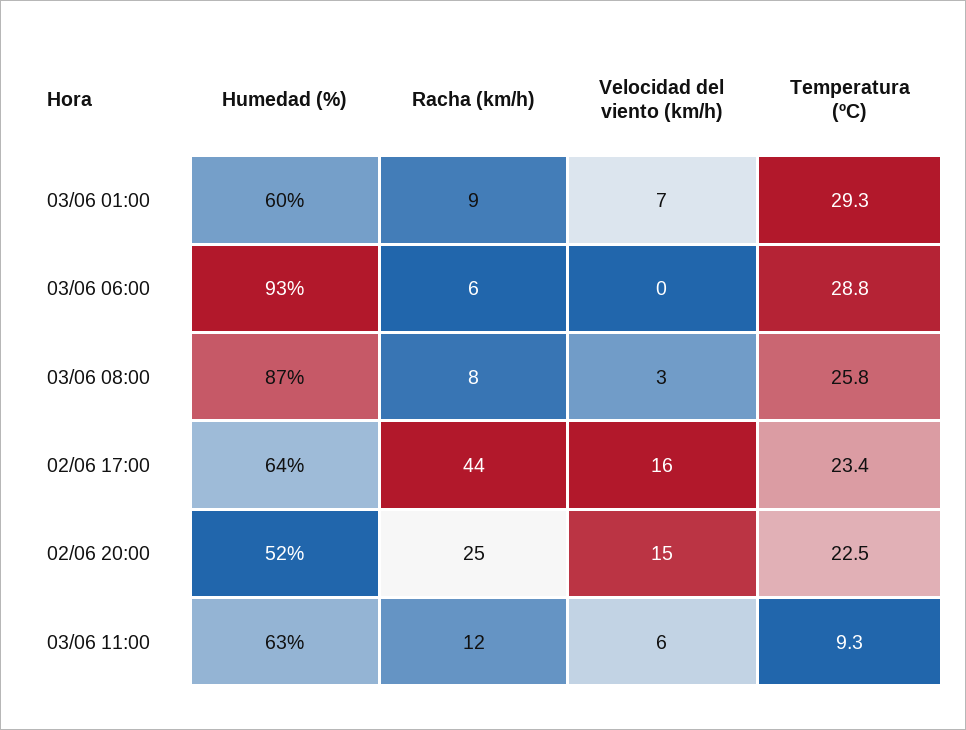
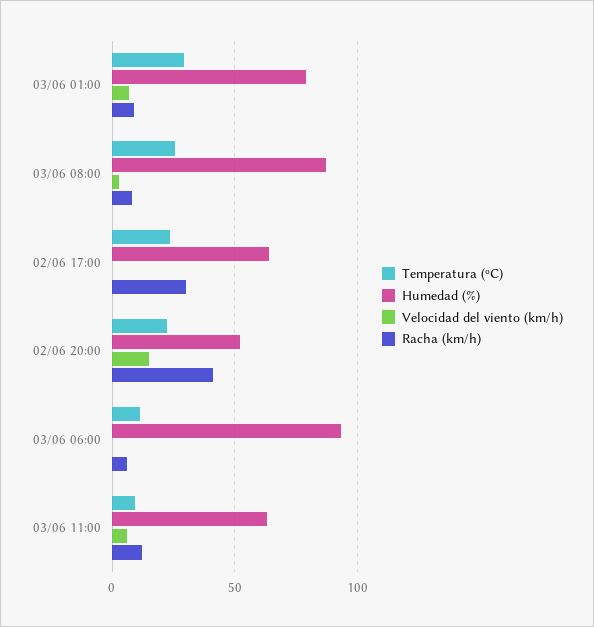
  {
    "Humedad (%)": {
-     "03/06 01:00": 60,
+     "03/06 01:00": 80,
      "03/06 06:00": 93,
      "03/06 08:00": 87,
      "02/06 17:00": 64,
      "02/06 20:00": 52,
      "03/06 11:00": 63
    },
    "Racha (km/h)": {
      "03/06 01:00": 9,
      "03/06 06:00": 6,
      "03/06 08:00": 8,
-     "02/06 17:00": 44,
+     "02/06 17:00": 30,
-     "02/06 20:00": 25,
+     "02/06 20:00": 40,
      "03/06 11:00": 12
    },
    "Velocidad del viento (km/h)": {
      "03/06 01:00": 7,
      "03/06 06:00": 0,
      "03/06 08:00": 3,
-     "02/06 17:00": 16,
+     "02/06 17:00": 0,
      "02/06 20:00": 15,
      "03/06 11:00": 6
    },
    "Temperatura (ºC)": {
      "03/06 01:00": 29.3,
-     "03/06 06:00": 28.8,
+     "03/06 06:00": 10,
      "03/06 08:00": 25.8,
      "02/06 17:00": 23.4,
      "02/06 20:00": 22.5,
      "03/06 11:00": 9.3
    }
  }

